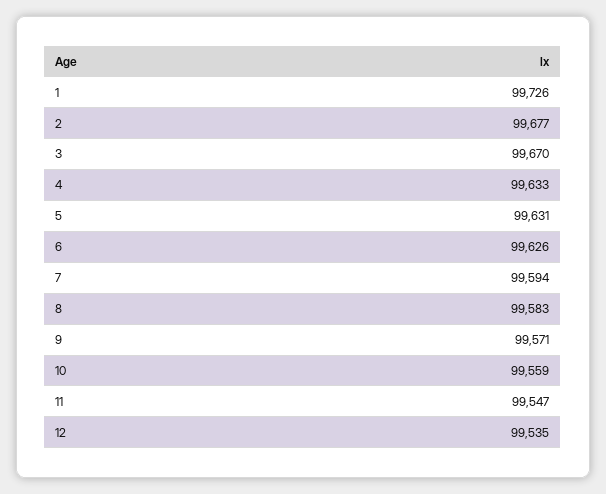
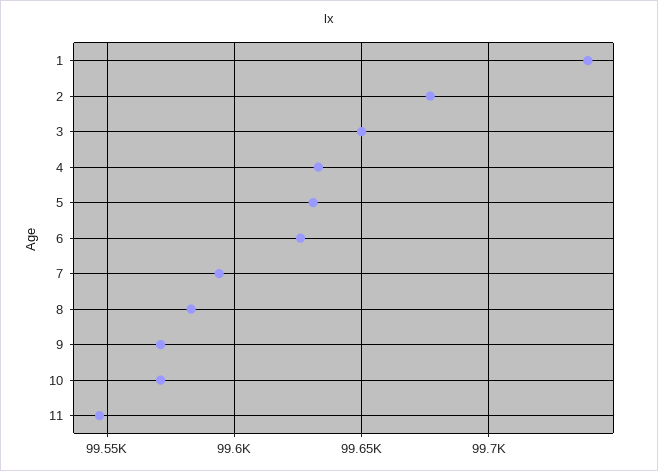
  {
-   "1": 99726,
+   "1": 99740,
    "2": 99677,
-   "3": 99670,
+   "3": 99650,
    "4": 99633,
    "5": 99631,
    "6": 99626,
    "7": 99594,
    "8": 99583,
    "9": 99571,
-   "10": 99559,
+   "10": 99570,
-   "11": 99547,
+   "11": 99547
-   "12": 99535
  }

